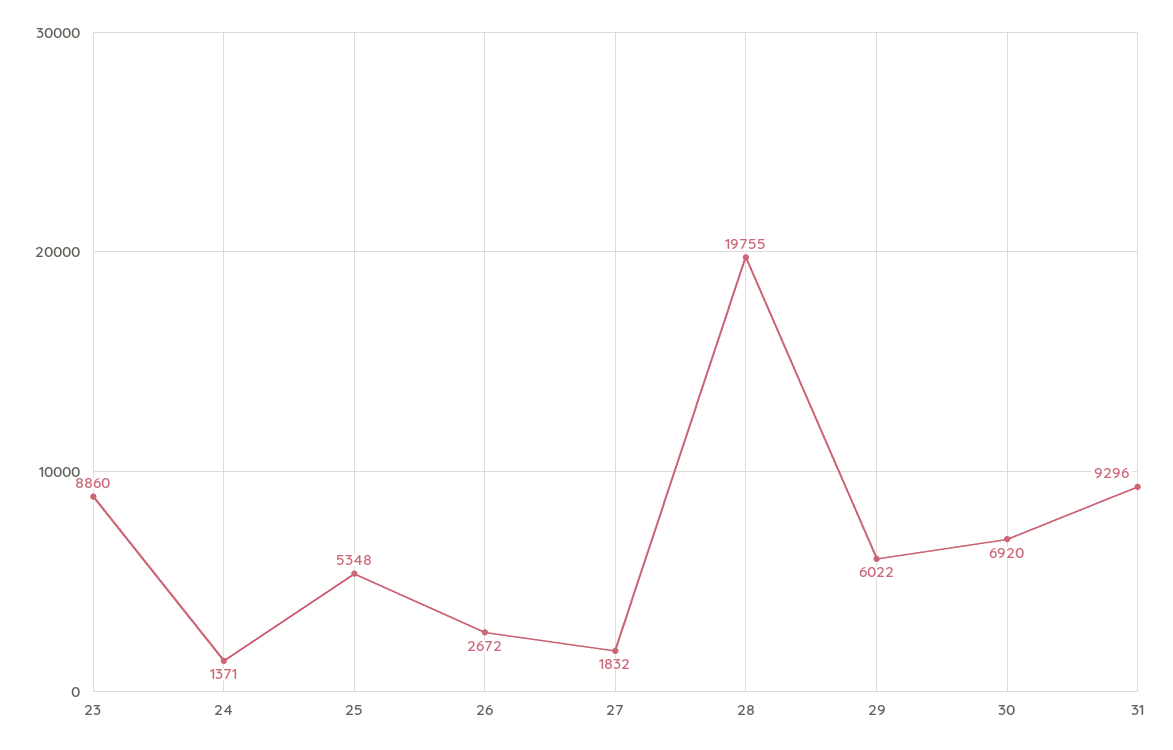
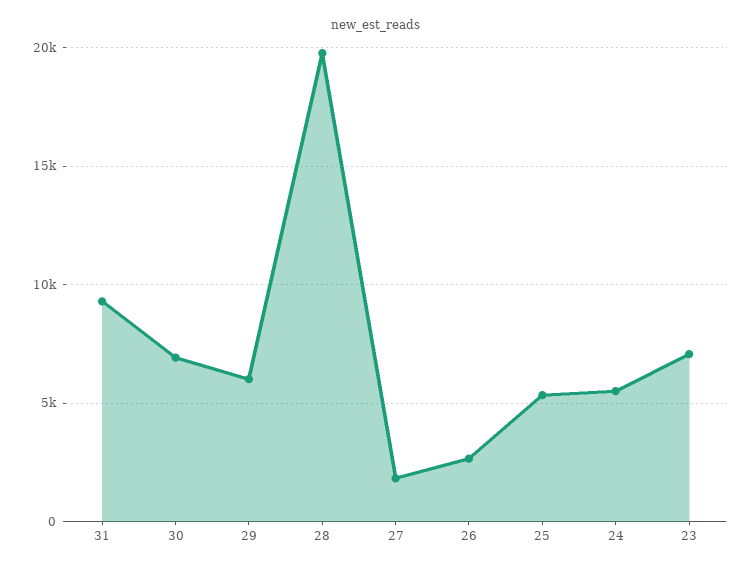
  {
-   "23": 8860,
+   "23": 7000,
-   "24": 1371,
+   "24": 5500,
    "25": 5348,
    "26": 2672,
    "27": 1832,
    "28": 19755,
    "29": 6022,
    "30": 6920,
    "31": 9296
  }

